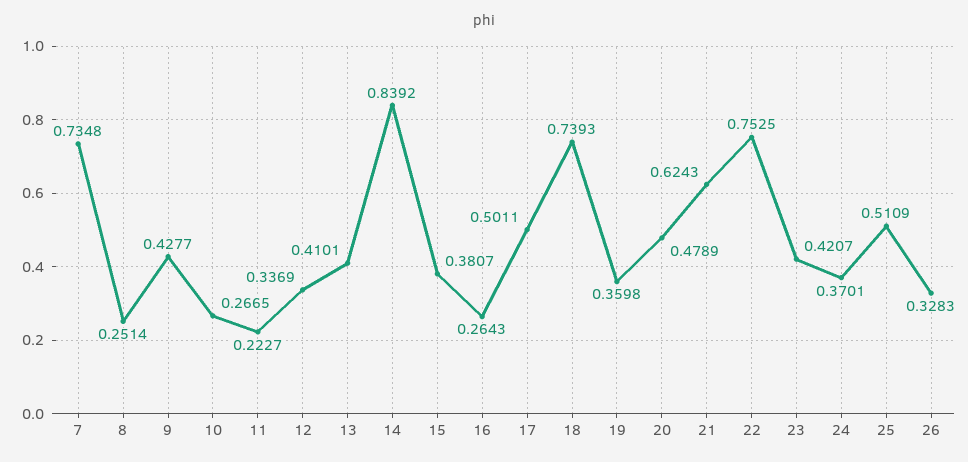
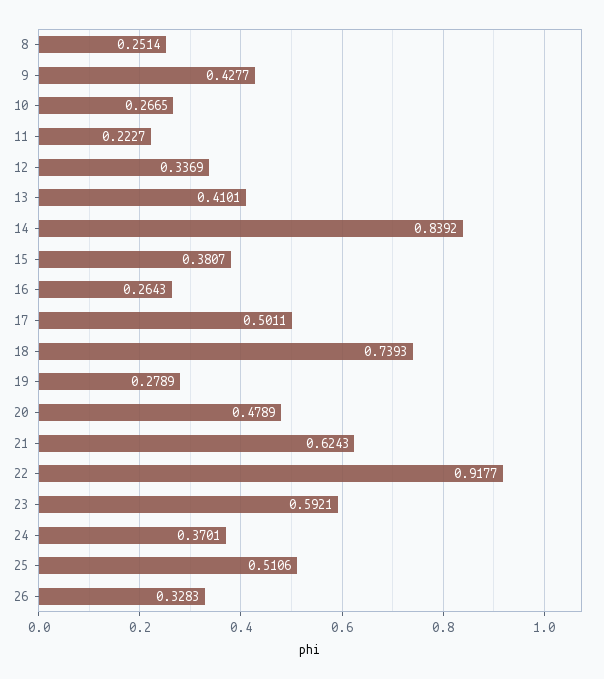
  {
-   "7": 0.7348,
    "8": 0.2514,
    "9": 0.4277,
    "10": 0.2665,
    "11": 0.2227,
    "12": 0.3369,
    "13": 0.4101,
    "14": 0.8392,
    "15": 0.3807,
    "16": 0.2643,
    "17": 0.5011,
    "18": 0.7393,
-   "19": 0.3598,
+   "19": 0.2789,
    "20": 0.4789,
    "21": 0.6243,
-   "22": 0.7525,
+   "22": 0.9177,
-   "23": 0.4207,
+   "23": 0.5921,
    "24": 0.3701,
-   "25": 0.5109,
+   "25": 0.5106,
    "26": 0.3283
  }

